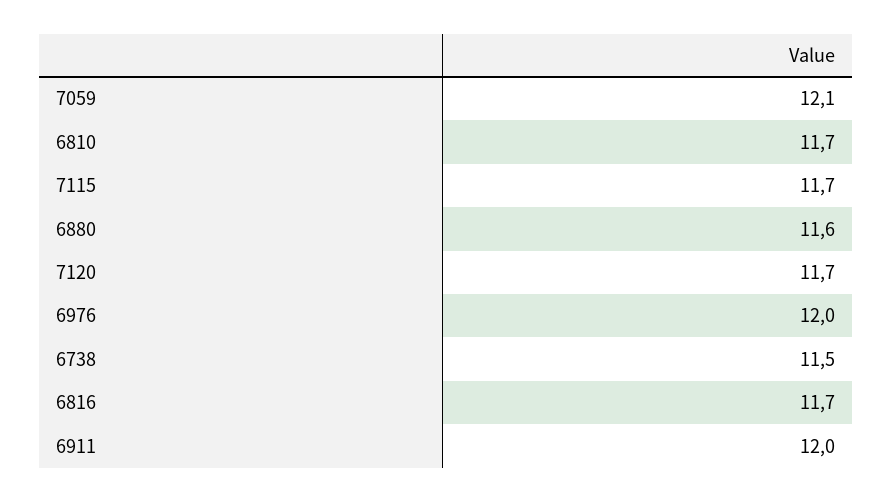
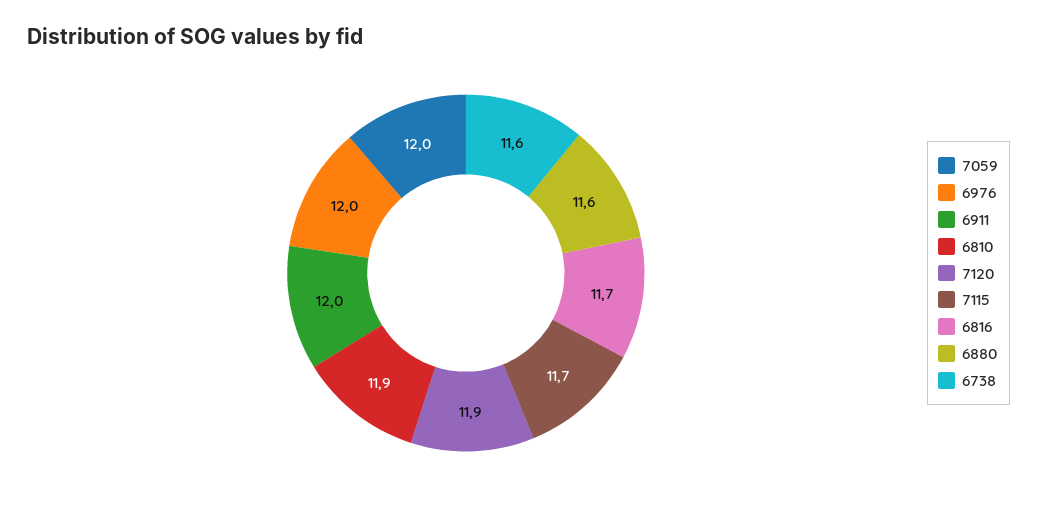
  {
-   "7059": 12.1,
+   "7059": 12,
-   "6810": 11.7,
+   "6810": 11.9,
    "7115": 11.7,
    "6880": 11.6,
-   "7120": 11.7,
+   "7120": 11.9,
    "6976": 12,
-   "6738": 11.5,
+   "6738": 11.6,
    "6816": 11.7,
    "6911": 12
  }

